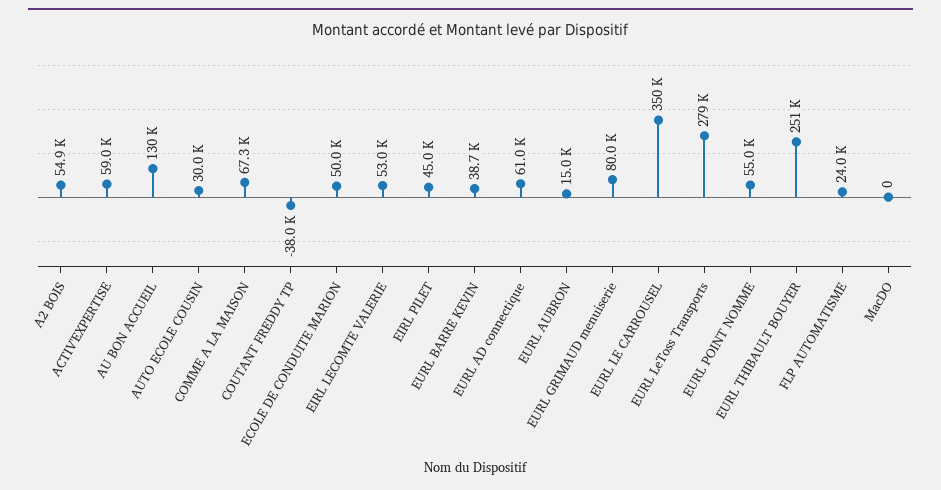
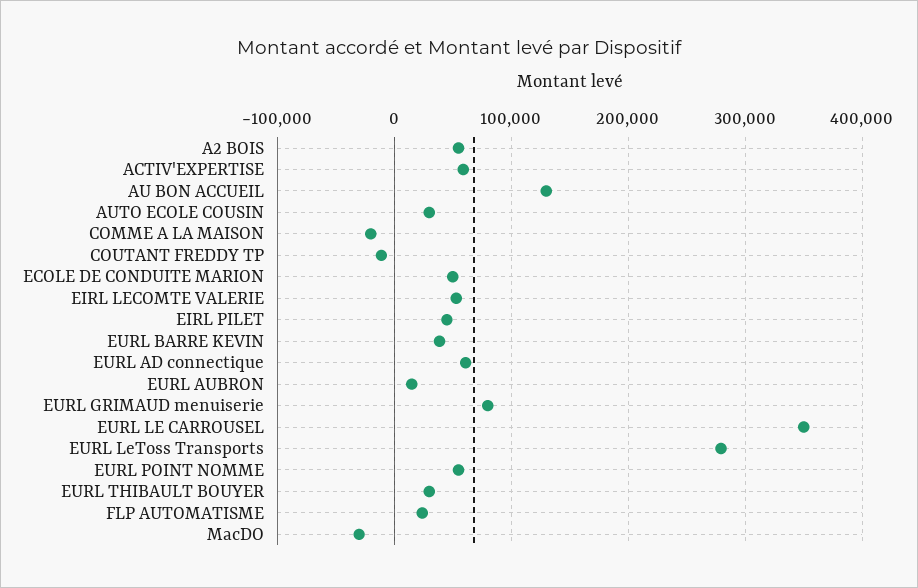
  {
    "A2 BOIS": 54900,
    "ACTIV'EXPERTISE": 59000,
    "AU BON ACCUEIL": 130000,
    "AUTO ECOLE COUSIN": 30000,
-   "COMME A LA MAISON": 67300,
+   "COMME A LA MAISON": -20000,
-   "COUTANT FREDDY TP": -38000,
+   "COUTANT FREDDY TP": -10000,
    "ECOLE DE CONDUITE MARION": 50000,
    "EIRL LECOMTE VALERIE": 53000,
    "EIRL PILET": 45000,
    "EURL BARRE KEVIN": 38700,
    "EURL AD connectique": 61000,
    "EURL AUBRON": 15000,
    "EURL GRIMAUD menuiserie": 80000,
    "EURL LE CARROUSEL": 350000,
    "EURL LeToss Transports": 279000,
    "EURL POINT NOMME": 55000,
-   "EURL THIBAULT BOUYER": 251000,
+   "EURL THIBAULT BOUYER": 30000,
    "FLP AUTOMATISME": 24000,
-   "MacDO": 0
+   "MacDO": -30000
  }

